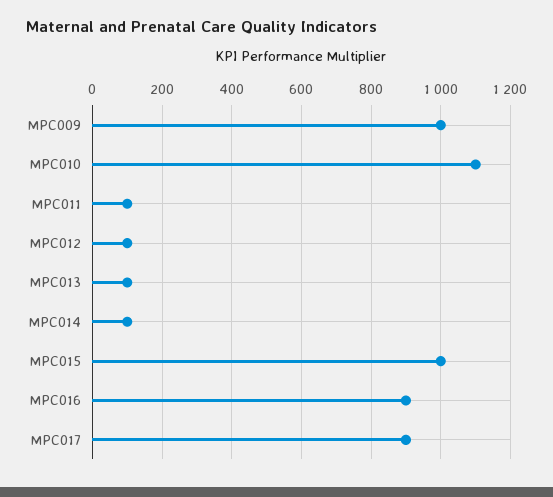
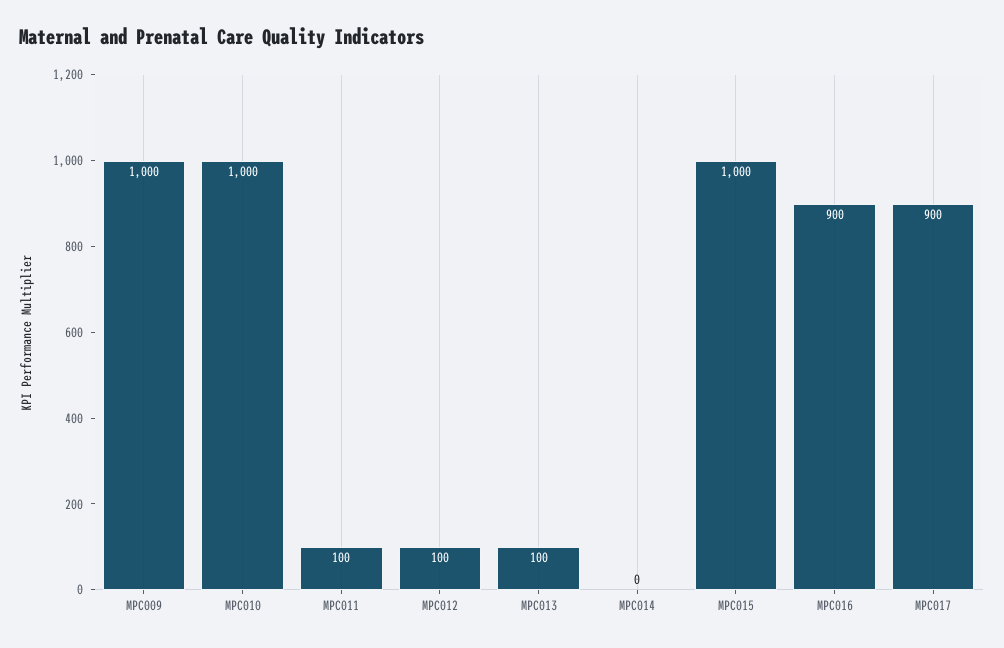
  {
    "MPC009": 1000,
-   "MPC010": 1100,
+   "MPC010": 1000,
    "MPC011": 100,
    "MPC012": 100,
    "MPC013": 100,
-   "MPC014": 100,
+   "MPC014": 0,
    "MPC015": 1000,
    "MPC016": 900,
    "MPC017": 900
  }

